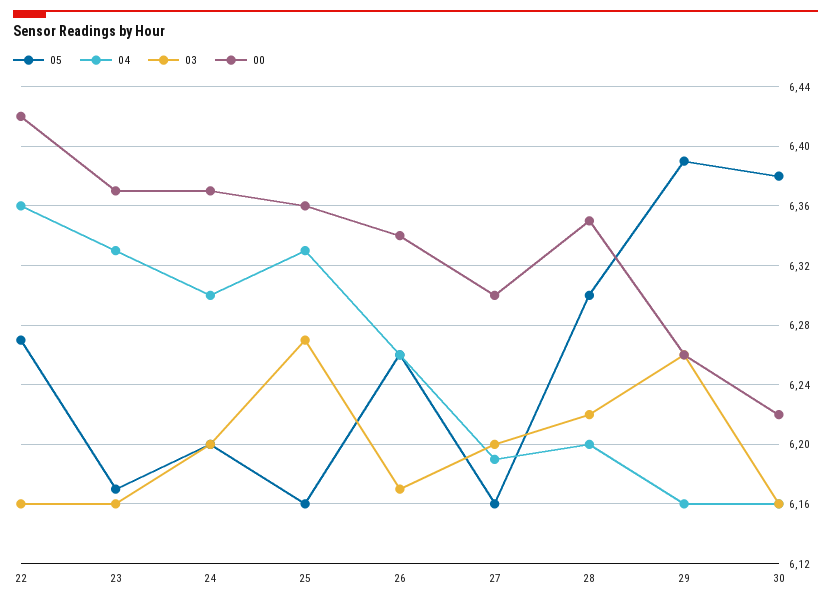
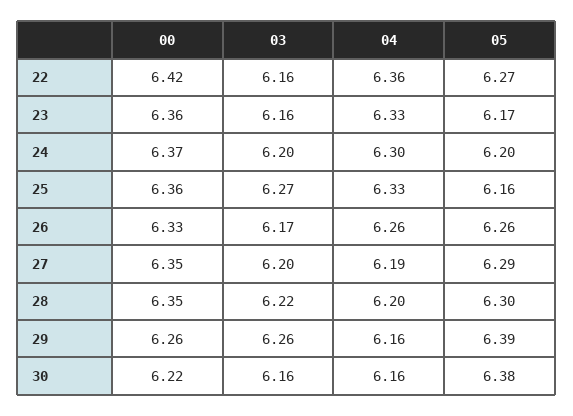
  {
    "05": {
      "22": 6.27,
      "23": 6.17,
      "24": 6.2,
      "25": 6.16,
      "26": 6.26,
-     "27": 6.16,
+     "27": 6.29,
      "28": 6.3,
      "29": 6.39,
      "30": 6.38
    },
    "04": {
      "22": 6.36,
      "23": 6.33,
      "24": 6.3,
      "25": 6.33,
      "26": 6.26,
      "27": 6.19,
      "28": 6.2,
      "29": 6.16,
      "30": 6.16
    },
    "03": {
      "22": 6.16,
      "23": 6.16,
      "24": 6.2,
      "25": 6.27,
      "26": 6.17,
      "27": 6.2,
      "28": 6.22,
      "29": 6.26,
      "30": 6.16
    },
    "00": {
      "22": 6.42,
-     "23": 6.37,
+     "23": 6.36,
      "24": 6.37,
      "25": 6.36,
-     "26": 6.34,
+     "26": 6.33,
-     "27": 6.3,
+     "27": 6.35,
      "28": 6.35,
      "29": 6.26,
      "30": 6.22
    }
  }

